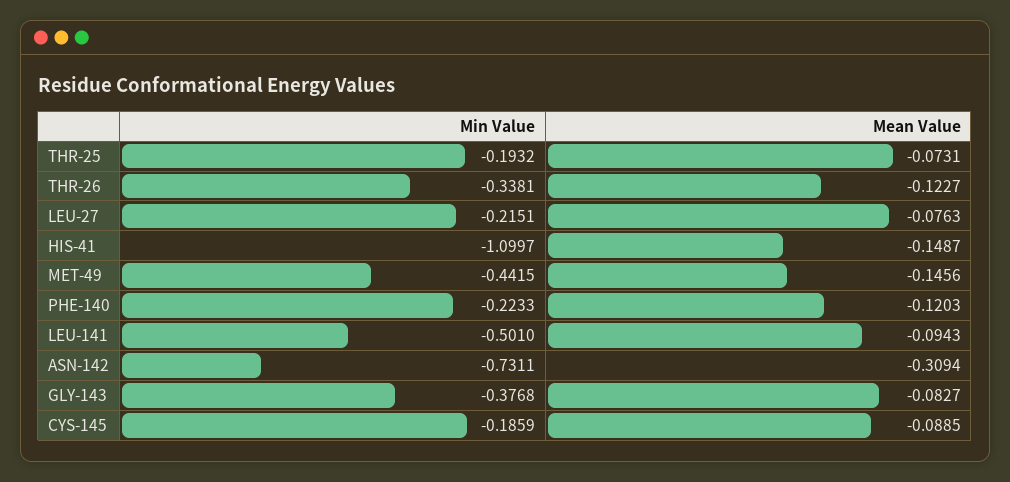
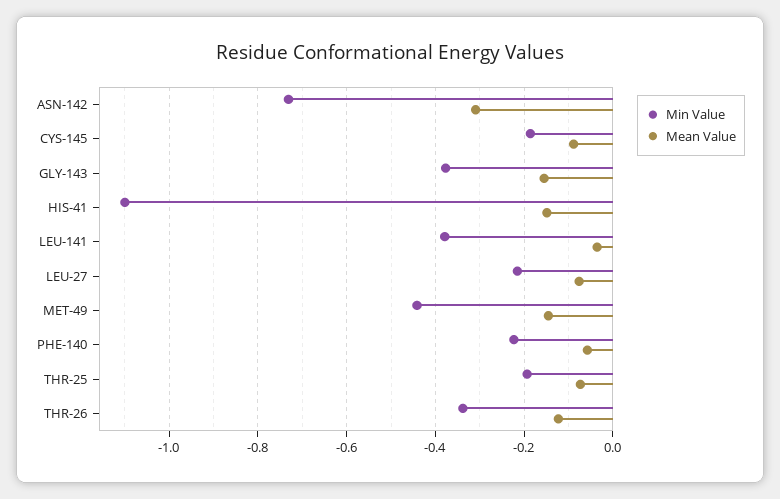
  {
    "Min Value": {
      "THR-25": -0.1932,
      "THR-26": -0.3381,
      "LEU-27": -0.2151,
      "HIS-41": -1.0997,
      "MET-49": -0.4415,
      "PHE-140": -0.2233,
-     "LEU-141": -0.501,
+     "LEU-141": -0.38,
      "ASN-142": -0.7311,
      "GLY-143": -0.3768,
      "CYS-145": -0.1859
    },
    "Mean Value": {
      "THR-25": -0.0731,
      "THR-26": -0.1227,
      "LEU-27": -0.0763,
      "HIS-41": -0.1487,
      "MET-49": -0.1456,
-     "PHE-140": -0.1203,
+     "PHE-140": -0.06,
-     "LEU-141": -0.0943,
+     "LEU-141": -0.04,
      "ASN-142": -0.3094,
-     "GLY-143": -0.0827,
+     "GLY-143": -0.16,
      "CYS-145": -0.0885
    }
  }

